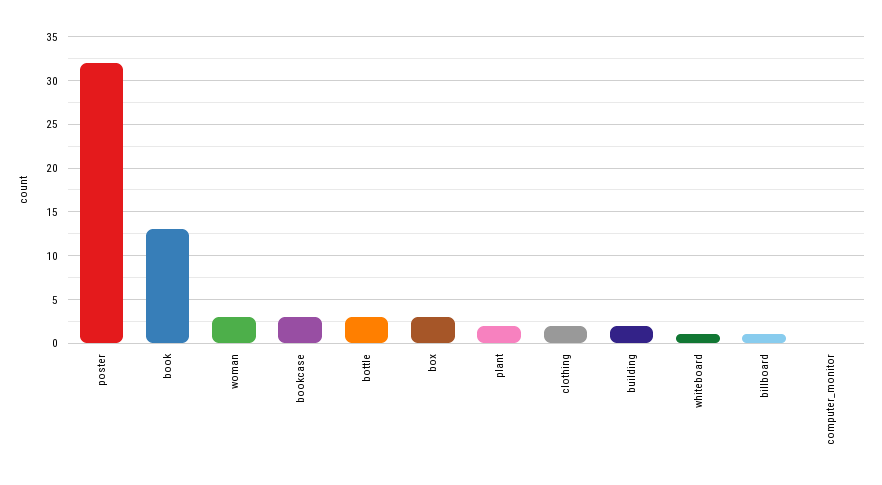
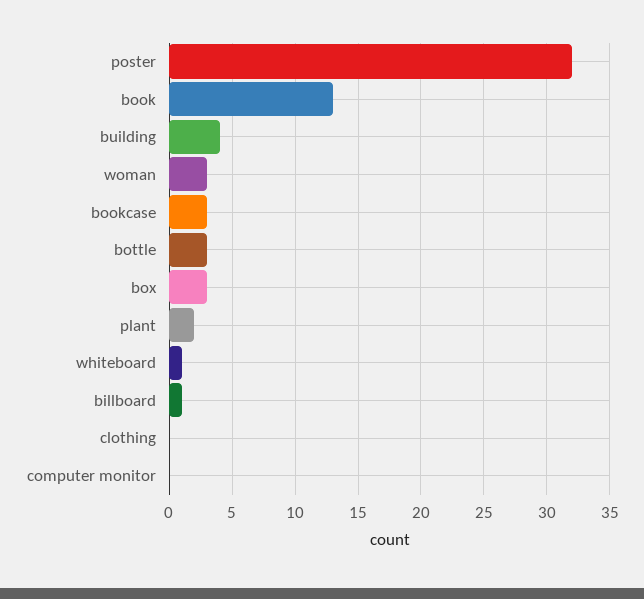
  {
    "poster": 32,
    "book": 13,
    "woman": 3,
    "bookcase": 3,
    "bottle": 3,
    "box": 3,
    "plant": 2,
-   "clothing": 2,
+   "clothing": 0,
-   "building": 2,
+   "building": 4,
    "whiteboard": 1,
    "billboard": 1,
    "computer_monitor": 0
  }

